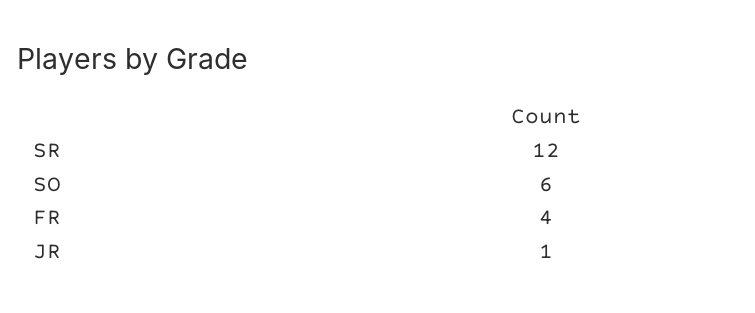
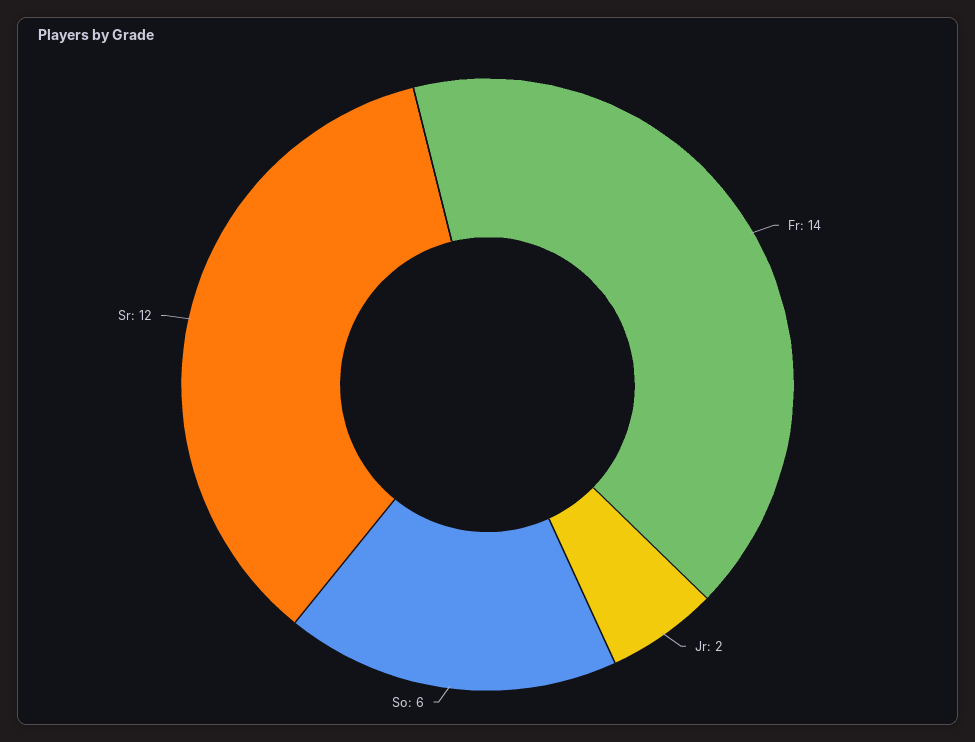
  {
    "SR": 12,
    "SO": 6,
-   "FR": 4,
+   "FR": 14,
-   "JR": 1
+   "JR": 2
  }

